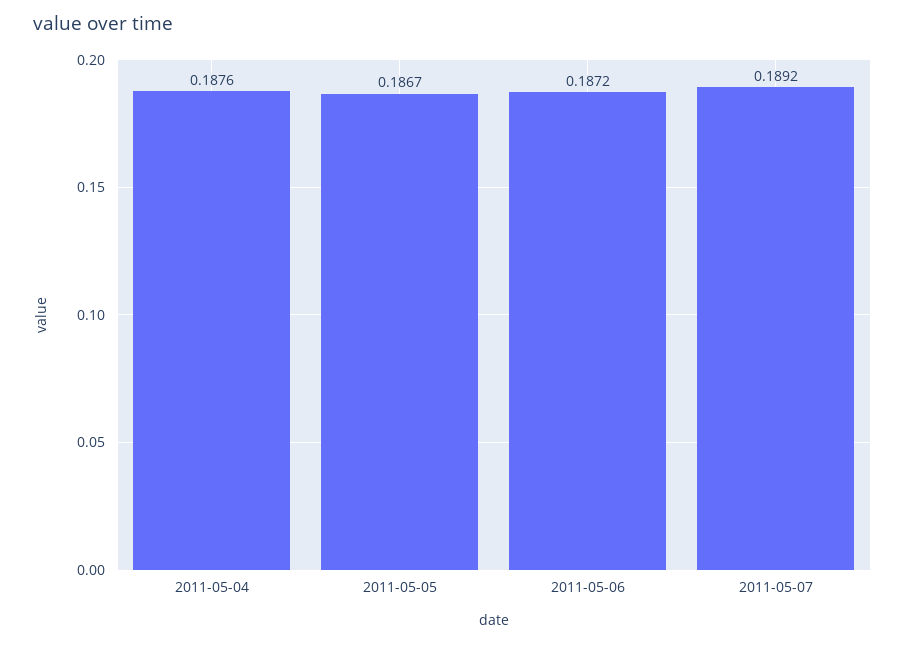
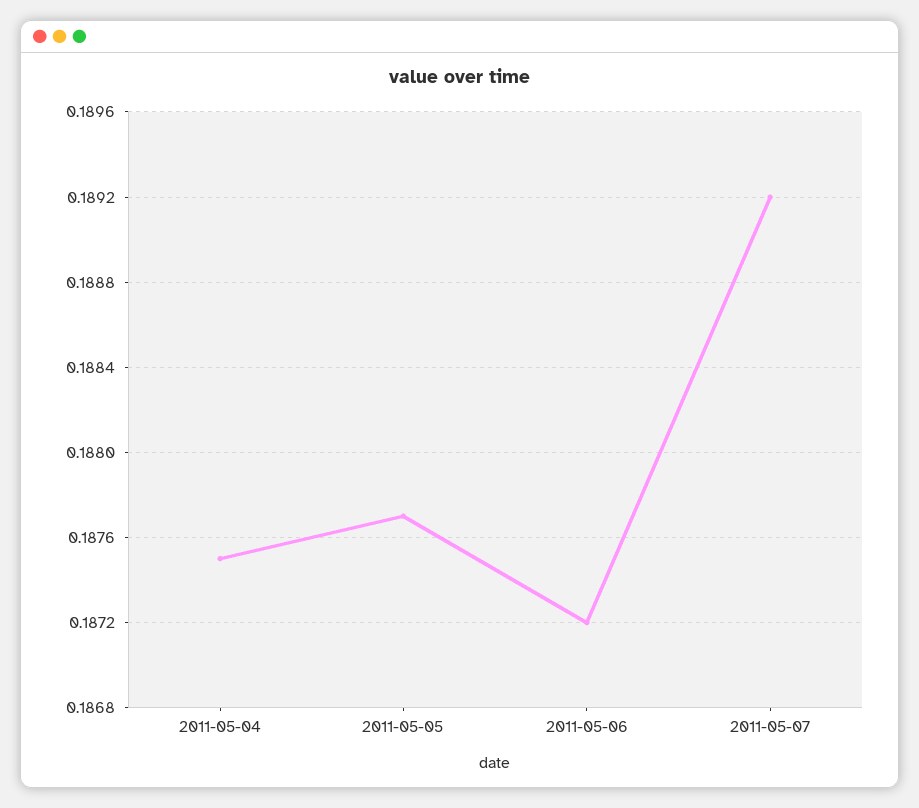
  {
-   "2011-05-04": 0.1876,
+   "2011-05-04": 0.1875,
-   "2011-05-05": 0.1867,
+   "2011-05-05": 0.1877,
    "2011-05-06": 0.1872,
    "2011-05-07": 0.1892
  }

